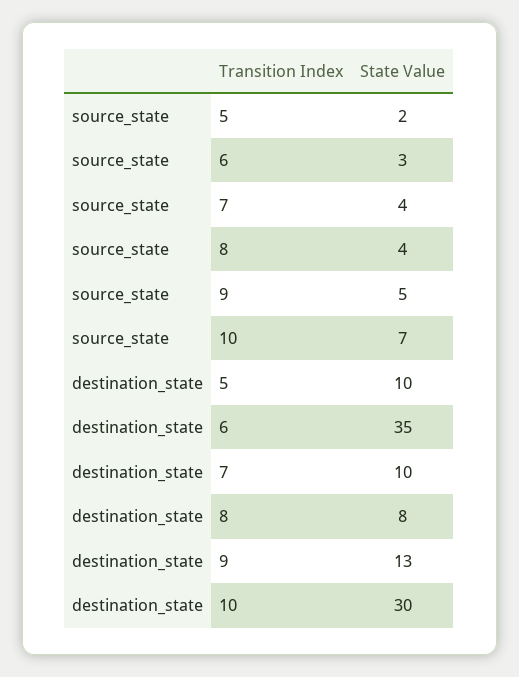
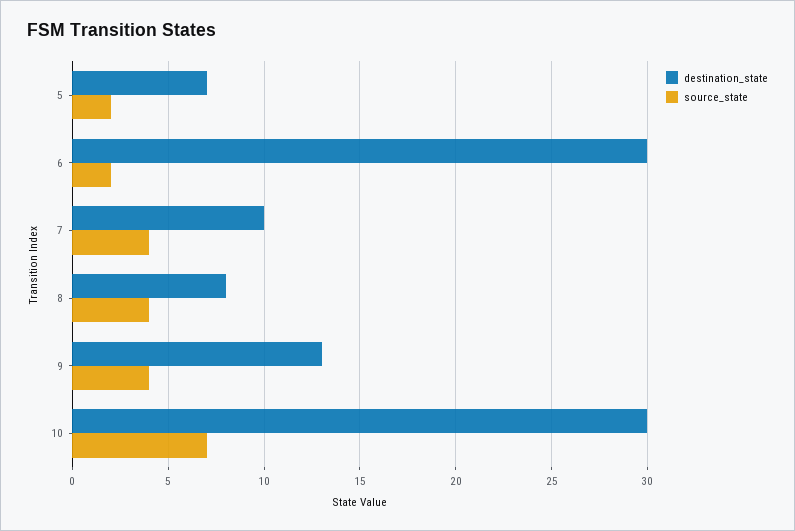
  {
    "source_state": {
      "5": 2,
-     "6": 3,
+     "6": 2,
      "7": 4,
      "8": 4,
-     "9": 5,
+     "9": 4,
      "10": 7
    },
    "destination_state": {
-     "5": 10,
+     "5": 7,
-     "6": 35,
+     "6": 30,
      "7": 10,
      "8": 8,
      "9": 13,
      "10": 30
    }
  }

